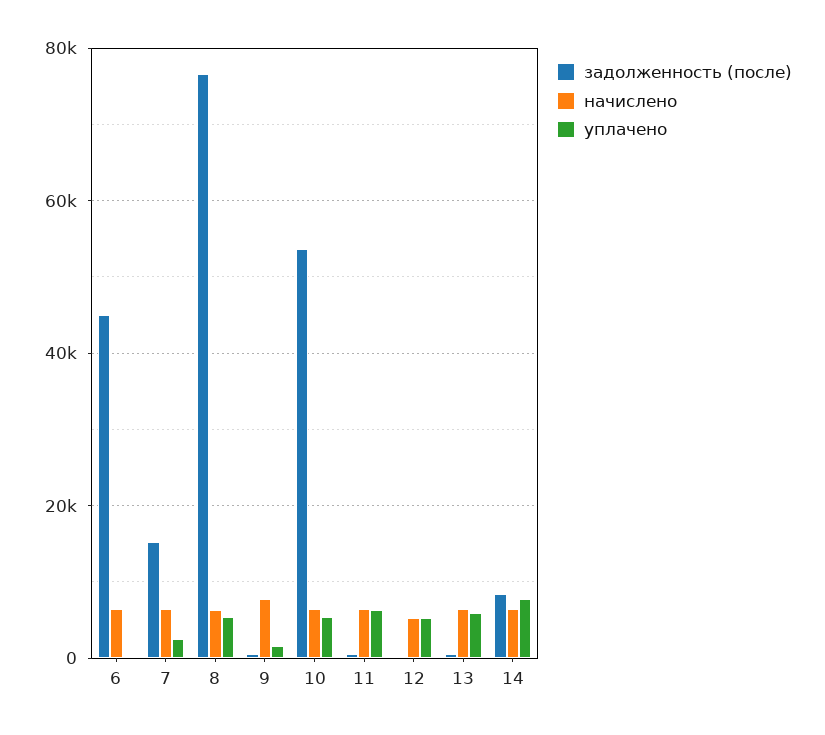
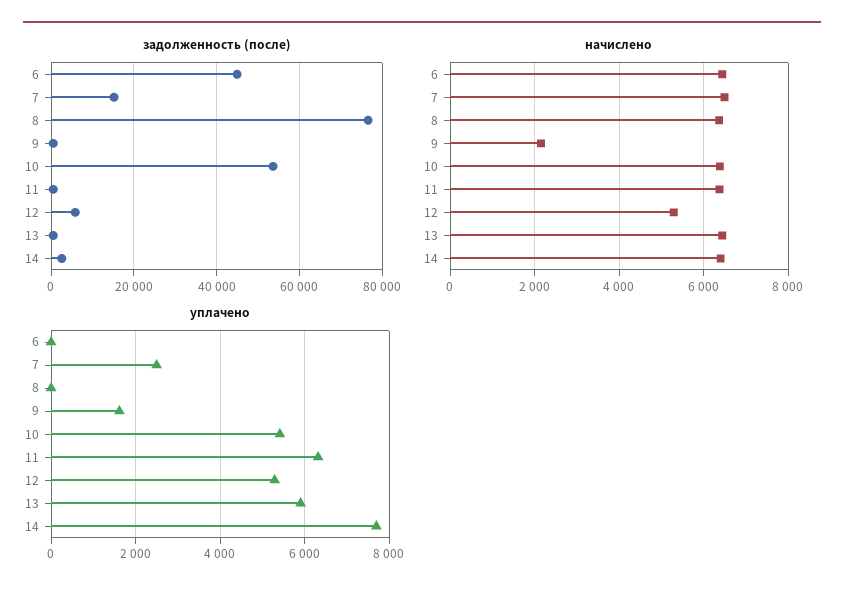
  {
    "задолженность (после)": {
      "6": 44000,
      "7": 16000,
      "8": 76000,
      "9": 0,
      "10": 54000,
      "11": 0,
-     "12": 0,
+     "12": 6000,
      "13": 0,
-     "14": 8000
+     "14": 2000
    },
    "начислено": {
      "6": 6400,
      "7": 6400,
      "8": 6400,
-     "9": 8000,
+     "9": 2200,
      "10": 6400,
      "11": 6400,
      "12": 5200,
      "13": 6400,
      "14": 6400
    },
    "уплачено": {
      "6": 0,
      "7": 2600,
-     "8": 6000,
+     "8": 0,
      "9": 1600,
      "10": 5400,
      "11": 6400,
      "12": 5200,
      "13": 6000,
      "14": 7800
    }
  }

